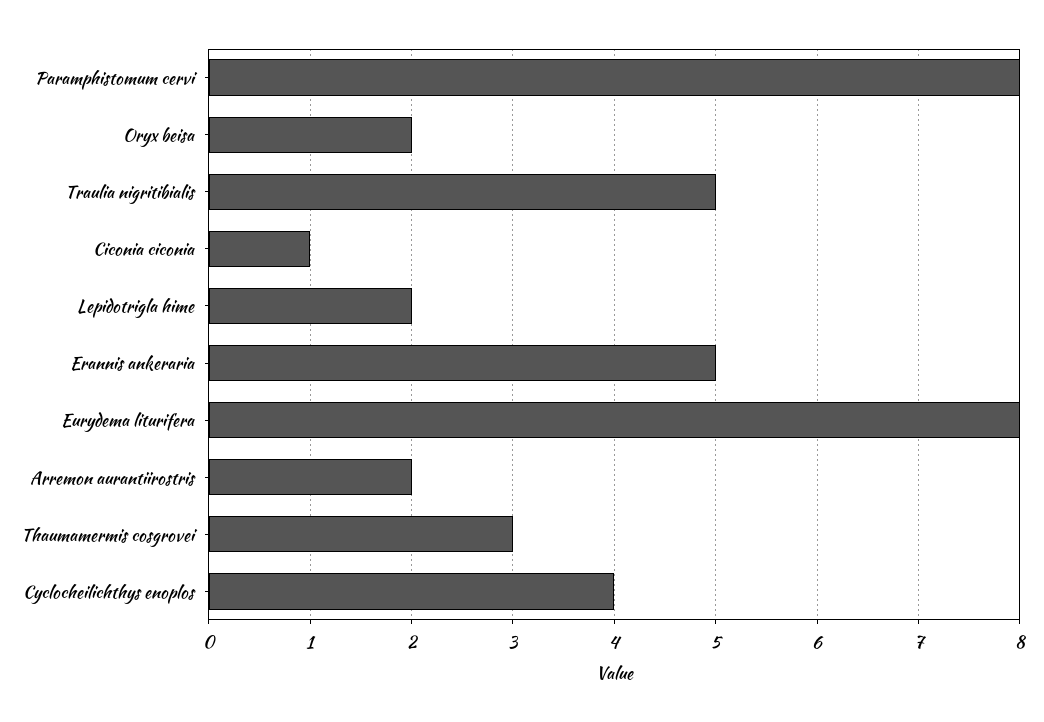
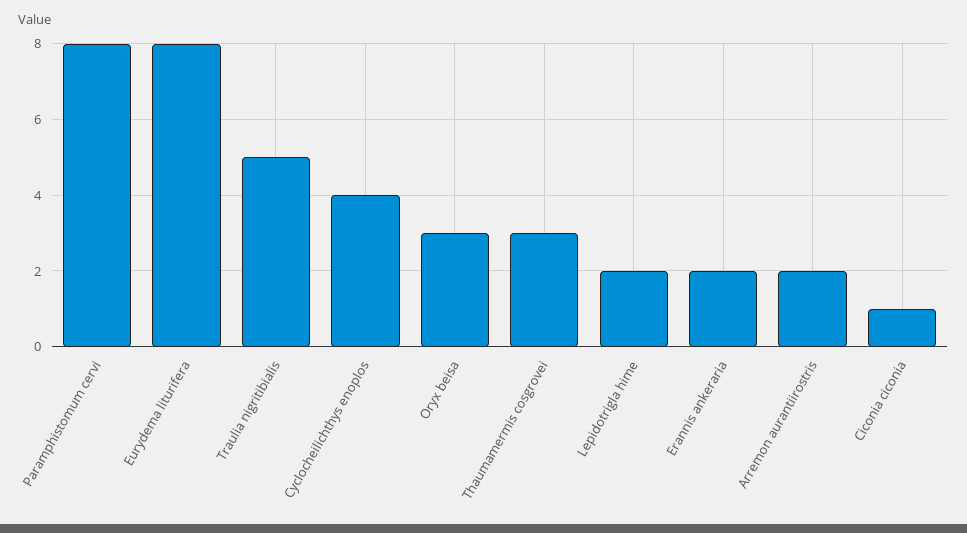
  {
    "Paramphistomum cervi": 8,
-   "Oryx beisa": 2,
+   "Oryx beisa": 3,
    "Traulia nigritibialis": 5,
    "Ciconia ciconia": 1,
    "Lepidotrigla hime": 2,
-   "Erannis ankeraria": 5,
+   "Erannis ankeraria": 2,
    "Eurydema liturifera": 8,
    "Arremon aurantiirostris": 2,
    "Thaumamermis cosgrovei": 3,
    "Cyclocheilichthys enoplos": 4
  }

